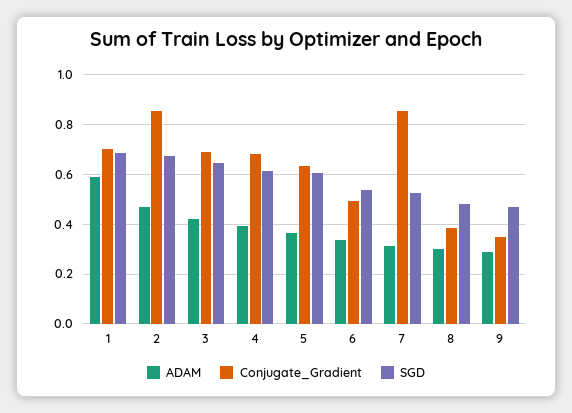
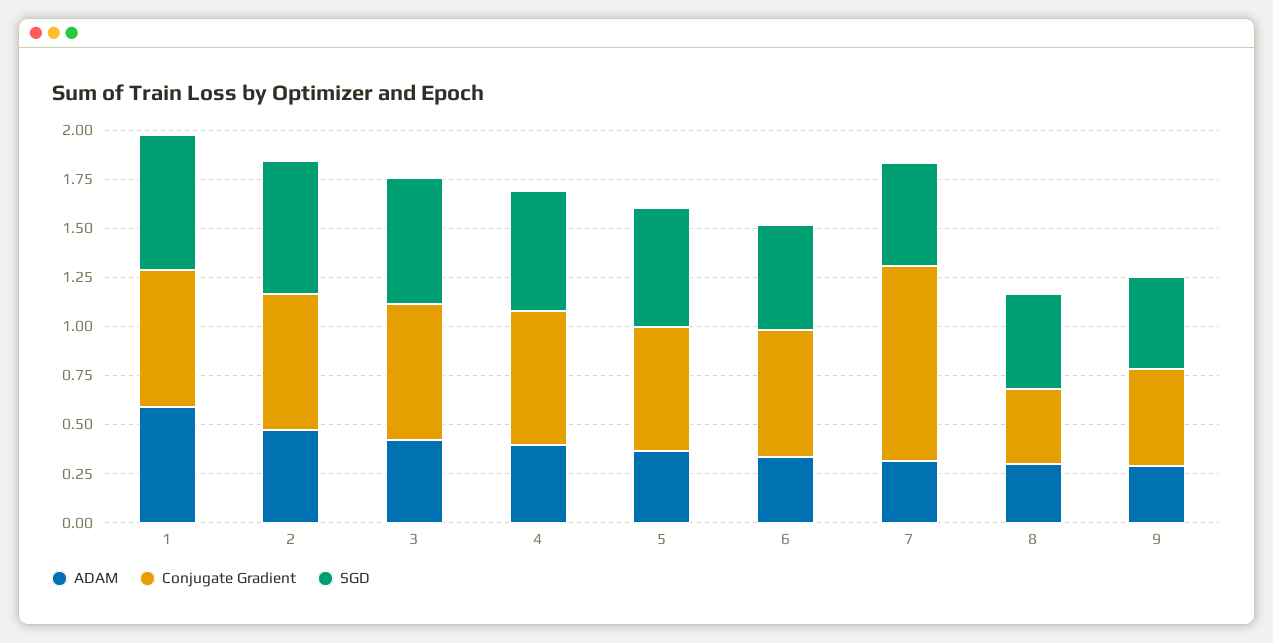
  {
    "ADAM": {
      "1": 0.6,
      "2": 0.475,
      "3": 0.425,
      "4": 0.4,
      "5": 0.375,
      "6": 0.325,
      "7": 0.3,
      "8": 0.3,
      "9": 0.275
    },
    "Conjugate_Gradient": {
      "1": 0.7,
-     "2": 0.85,
+     "2": 0.7,
      "3": 0.7,
      "4": 0.675,
      "5": 0.625,
-     "6": 0.5,
+     "6": 0.65,
-     "7": 0.85,
+     "7": 1,
      "8": 0.375,
-     "9": 0.35
+     "9": 0.5
    },
    "SGD": {
      "1": 0.675,
      "2": 0.675,
      "3": 0.65,
      "4": 0.625,
      "5": 0.6,
      "6": 0.525,
      "7": 0.525,
      "8": 0.475,
      "9": 0.475
    }
  }

